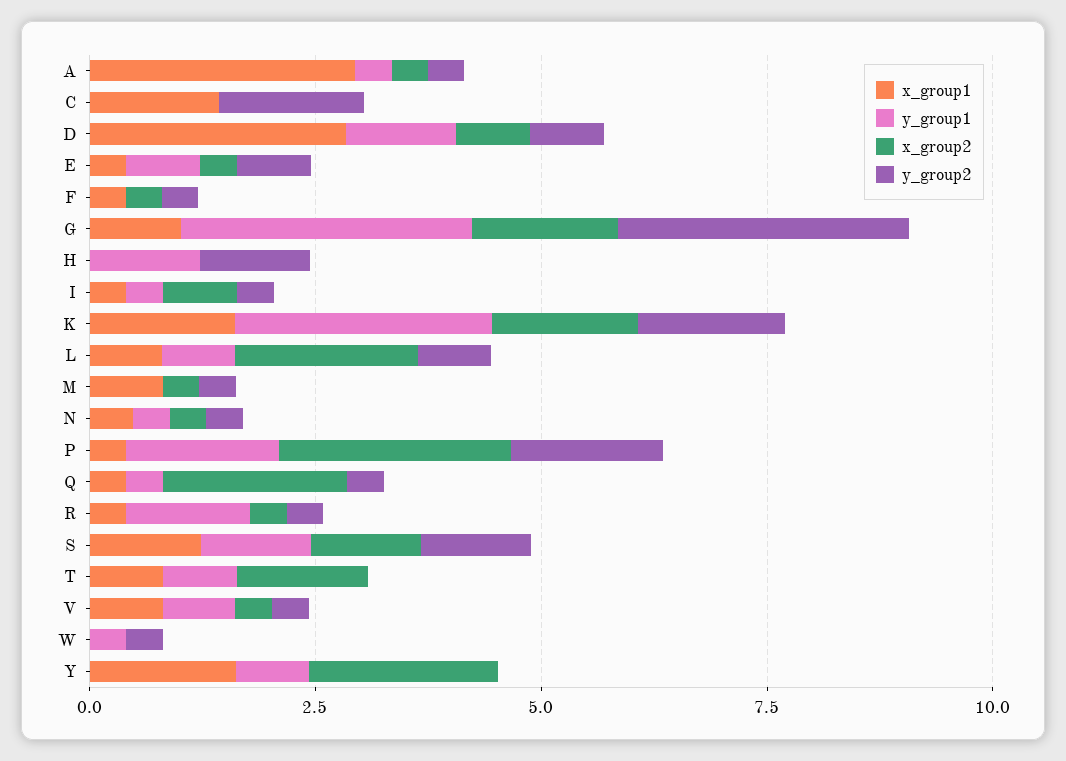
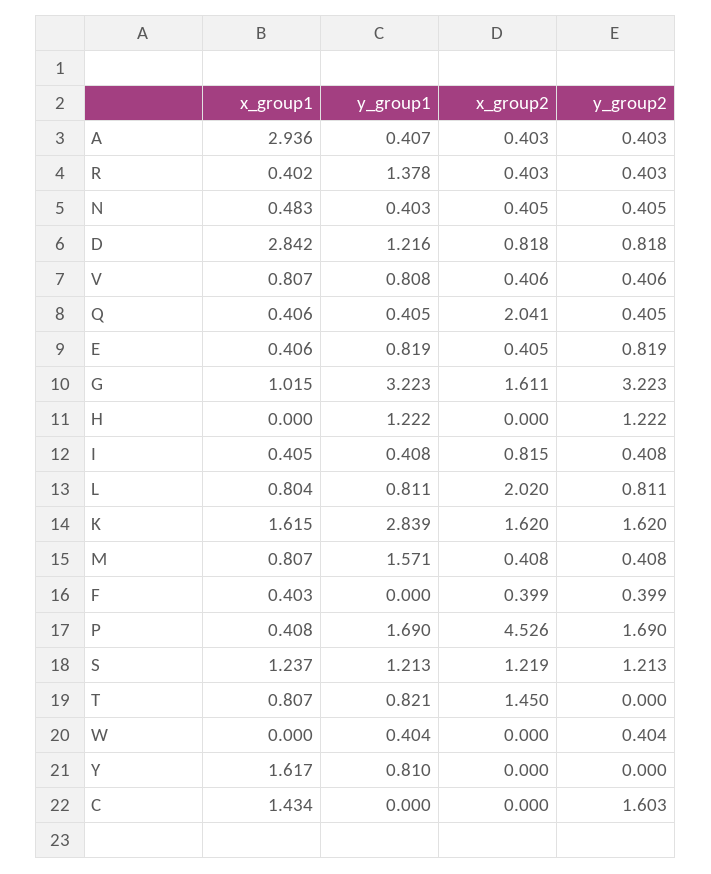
  {
    "x_group1": {
      "A": 2.936,
      "C": 1.434,
      "D": 2.842,
      "E": 0.406,
      "F": 0.403,
      "G": 1.015,
      "H": 0,
      "I": 0.405,
      "K": 1.615,
      "L": 0.804,
      "M": 0.807,
      "N": 0.483,
      "P": 0.408,
      "Q": 0.406,
      "R": 0.402,
      "S": 1.237,
      "T": 0.807,
      "V": 0.807,
      "W": 0,
      "Y": 1.617
    },
    "y_group1": {
      "A": 0.407,
      "C": 0,
      "D": 1.216,
      "E": 0.819,
      "F": 0,
      "G": 3.223,
      "H": 1.222,
      "I": 0.408,
      "K": 2.839,
      "L": 0.811,
-     "M": 0,
+     "M": 1.571,
      "N": 0.403,
      "P": 1.69,
      "Q": 0.405,
      "R": 1.378,
      "S": 1.213,
      "T": 0.821,
      "V": 0.808,
      "W": 0.404,
      "Y": 0.81
    },
    "x_group2": {
      "A": 0.403,
      "C": 0,
      "D": 0.818,
      "E": 0.405,
      "F": 0.399,
      "G": 1.611,
      "H": 0,
      "I": 0.815,
      "K": 1.62,
      "L": 2.02,
      "M": 0.408,
      "N": 0.405,
-     "P": 2.5,
+     "P": 4.526,
      "Q": 2.041,
      "R": 0.403,
      "S": 1.219,
      "T": 1.45,
      "V": 0.406,
      "W": 0,
-     "Y": 2
+     "Y": 0
    },
    "y_group2": {
      "A": 0.403,
      "C": 1.603,
      "D": 0.818,
      "E": 0.819,
      "F": 0.399,
      "G": 3.223,
      "H": 1.222,
      "I": 0.408,
      "K": 1.62,
      "L": 0.811,
      "M": 0.408,
      "N": 0.405,
      "P": 1.69,
      "Q": 0.405,
      "R": 0.403,
      "S": 1.213,
      "T": 0,
      "V": 0.406,
      "W": 0.404,
      "Y": 0
    }
  }

